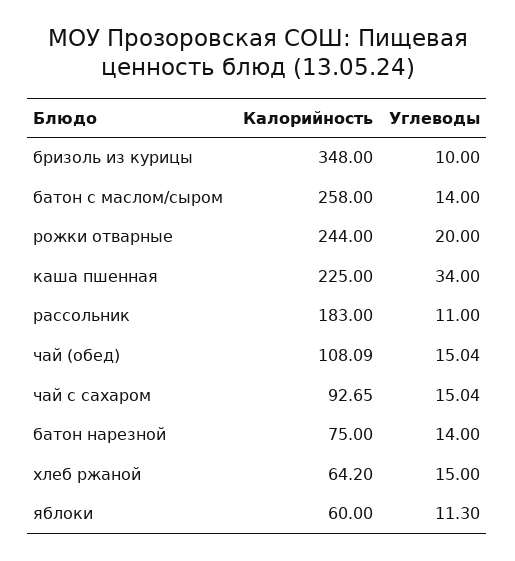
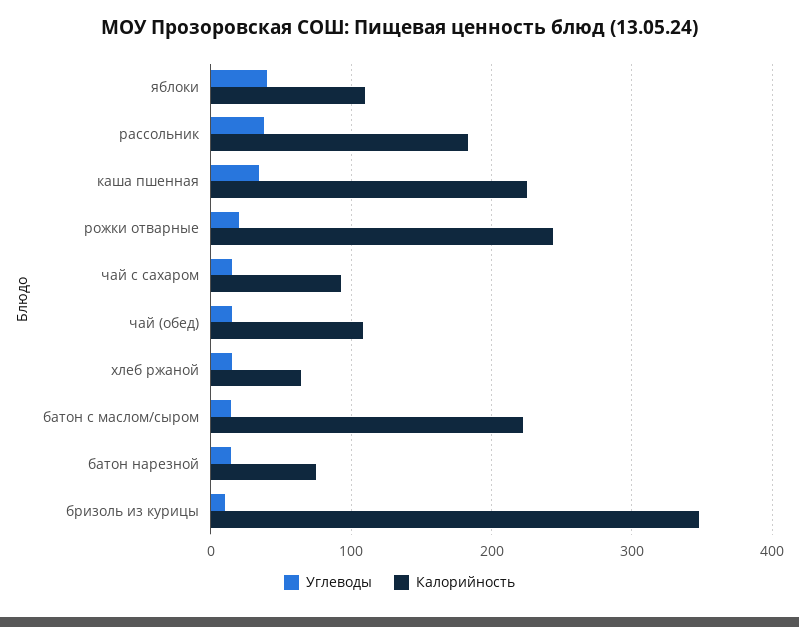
  {
    "Калорийность": {
      "бризоль из курицы": 348,
-     "батон с маслом/сыром": 258,
+     "батон с маслом/сыром": 220,
      "рожки отварные": 244,
      "каша пшенная": 225,
      "рассольник": 183,
      "чай (обед)": 108.09,
      "чай с сахаром": 92.65,
      "батон нарезной": 75,
      "хлеб ржаной": 64.2,
-     "яблоки": 60
+     "яблоки": 110
    },
    "Углеводы": {
      "бризоль из курицы": 10,
      "батон с маслом/сыром": 14,
      "рожки отварные": 20,
      "каша пшенная": 34,
-     "рассольник": 11,
+     "рассольник": 40,
      "чай (обед)": 15.04,
      "чай с сахаром": 15.04,
      "батон нарезной": 14,
      "хлеб ржаной": 15,
-     "яблоки": 11.3
+     "яблоки": 40
    }
  }

